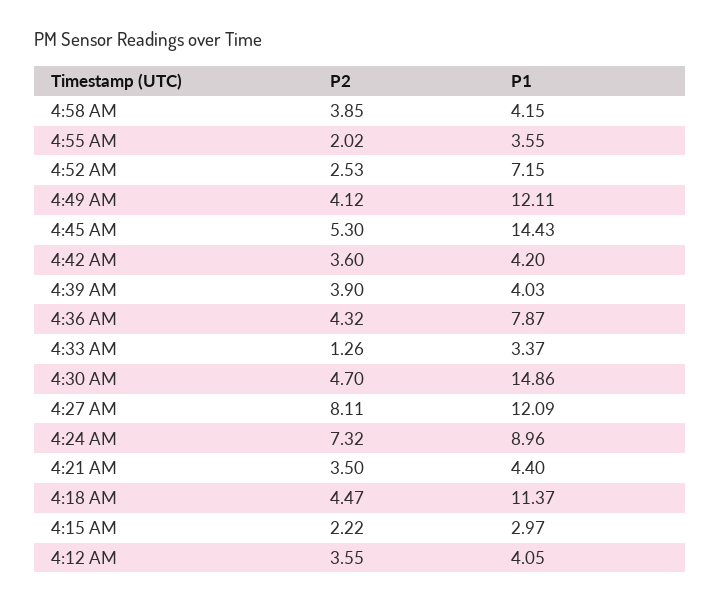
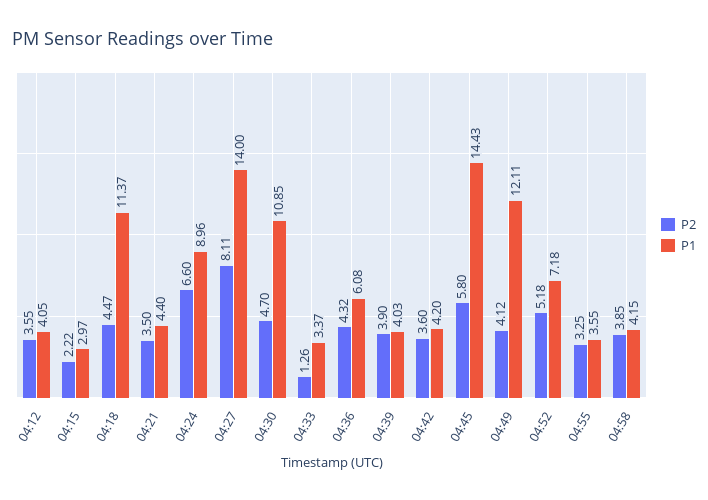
  {
    "P2": {
      "4:58 AM": 3.85,
-     "4:55 AM": 2.02,
+     "4:55 AM": 3.25,
-     "4:52 AM": 2.53,
+     "4:52 AM": 5.18,
      "4:49 AM": 4.12,
-     "4:45 AM": 5.3,
+     "4:45 AM": 5.8,
      "4:42 AM": 3.6,
      "4:39 AM": 3.9,
      "4:36 AM": 4.32,
      "4:33 AM": 1.26,
      "4:30 AM": 4.7,
      "4:27 AM": 8.11,
-     "4:24 AM": 7.32,
+     "4:24 AM": 6.6,
      "4:21 AM": 3.5,
      "4:18 AM": 4.47,
      "4:15 AM": 2.22,
      "4:12 AM": 3.55
    },
    "P1": {
      "4:58 AM": 4.15,
      "4:55 AM": 3.55,
-     "4:52 AM": 7.15,
+     "4:52 AM": 7.18,
      "4:49 AM": 12.11,
      "4:45 AM": 14.43,
      "4:42 AM": 4.2,
      "4:39 AM": 4.03,
-     "4:36 AM": 7.87,
+     "4:36 AM": 6.08,
      "4:33 AM": 3.37,
-     "4:30 AM": 14.86,
+     "4:30 AM": 10.85,
-     "4:27 AM": 12.09,
+     "4:27 AM": 14,
      "4:24 AM": 8.96,
      "4:21 AM": 4.4,
      "4:18 AM": 11.37,
      "4:15 AM": 2.97,
      "4:12 AM": 4.05
    }
  }

